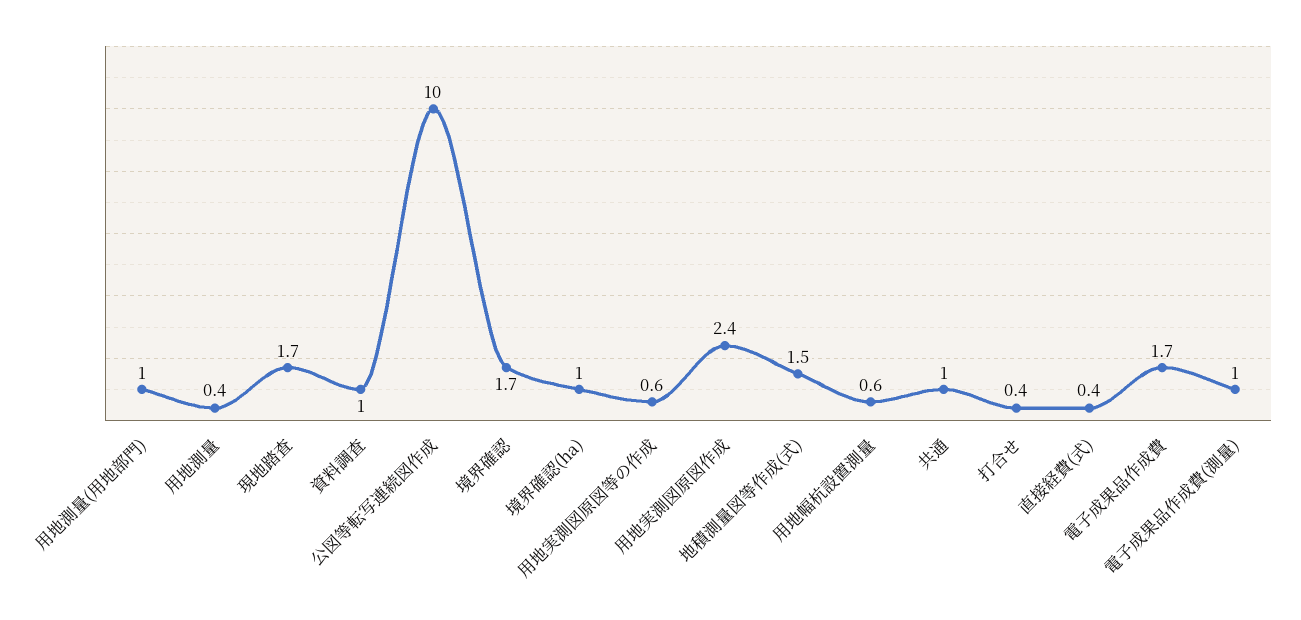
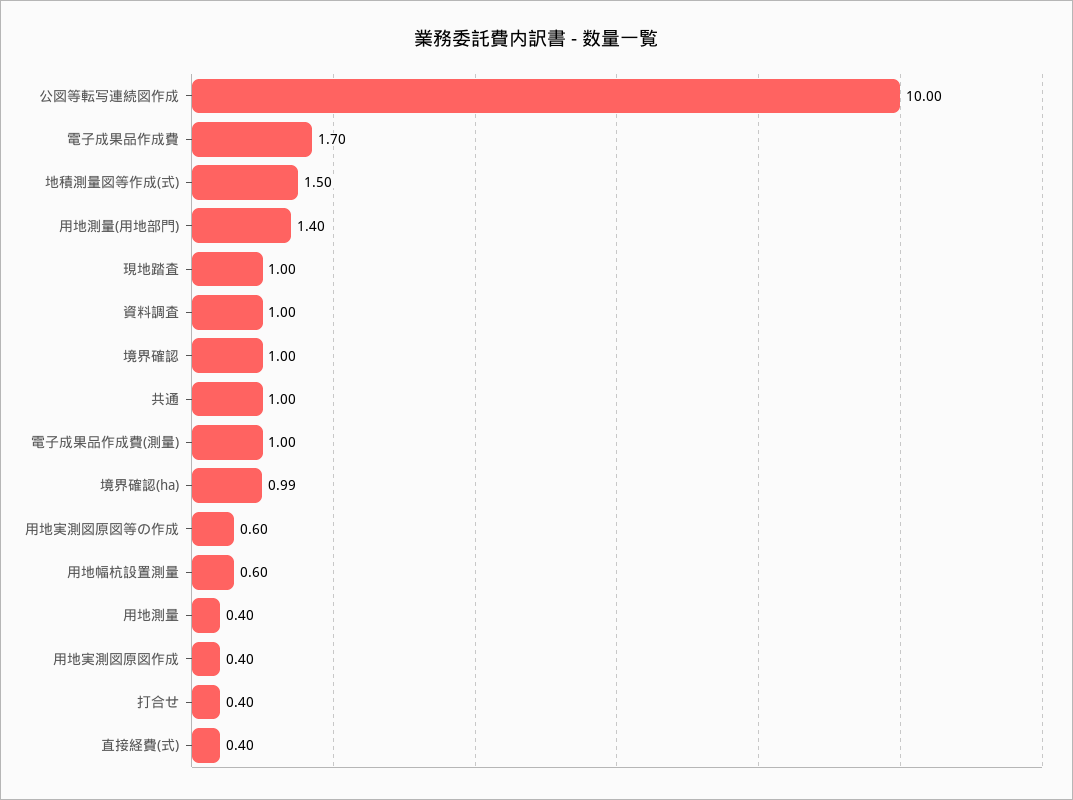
  {
-   "用地測量(用地部門)": 1,
+   "用地測量(用地部門)": 1.4,
    "用地測量": 0.4,
-   "現地踏査": 1.7,
+   "現地踏査": 1,
    "資料調査": 1,
    "公図等転写連続図作成": 10,
-   "境界確認": 1.7,
+   "境界確認": 1,
    "境界確認(ha)": 0.99,
    "用地実測図原図等の作成": 0.6,
-   "用地実測図原図作成": 2.4,
+   "用地実測図原図作成": 0.4,
    "地積測量図等作成(式)": 1.5,
    "用地幅杭設置測量": 0.6,
    "共通": 1,
    "打合せ": 0.4,
    "直接経費(式)": 0.4,
    "電子成果品作成費": 1.7,
    "電子成果品作成費(測量)": 1
  }

